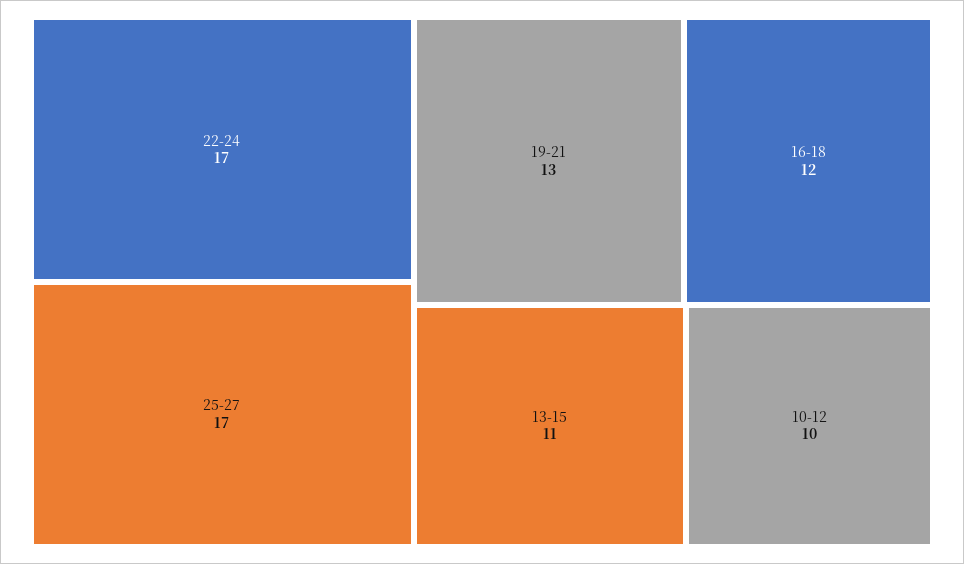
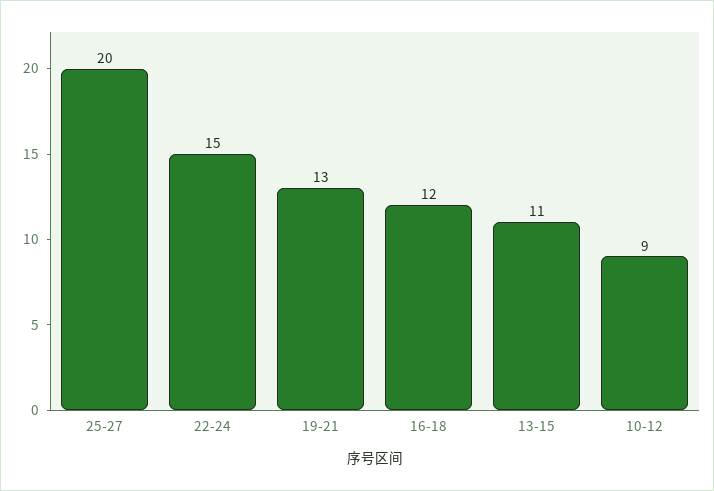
  {
-   "22-24": 17,
+   "22-24": 15,
-   "25-27": 17,
+   "25-27": 20,
    "19-21": 13,
    "16-18": 12,
    "13-15": 11,
-   "10-12": 10
+   "10-12": 9
  }

